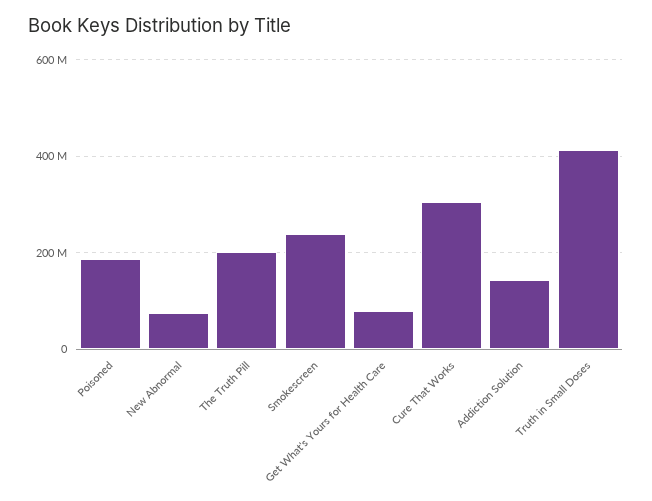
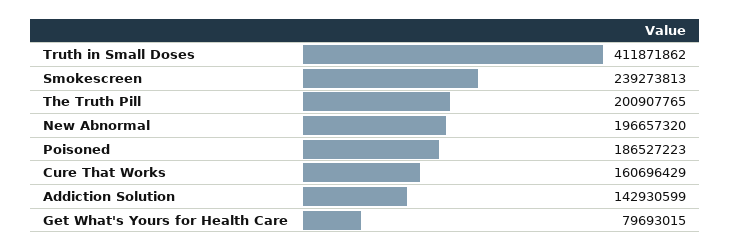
  {
    "Poisoned": 186527223,
-   "New Abnormal": 80000000,
+   "New Abnormal": 196657320,
    "The Truth Pill": 200907765,
    "Smokescreen": 239273813,
    "Get What's Yours for Health Care": 79693015,
-   "Cure That Works": 300000000,
+   "Cure That Works": 160696429,
    "Addiction Solution": 142930599,
    "Truth in Small Doses": 411871862
  }

